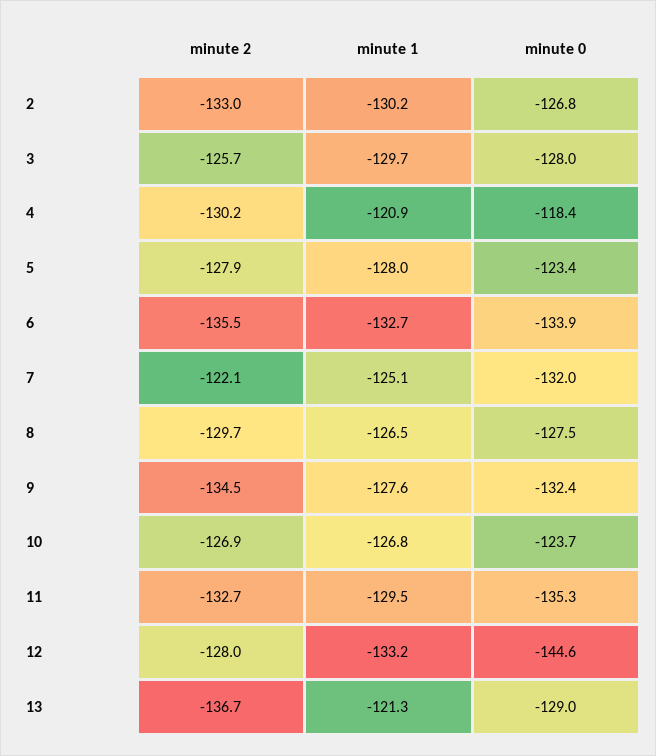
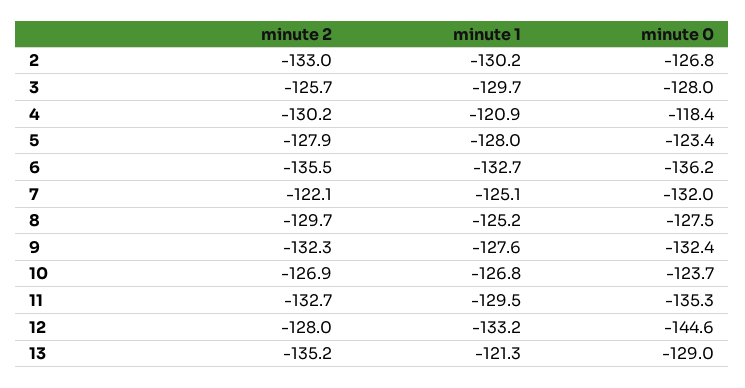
  {
    "minute 2": {
      "2": -133,
      "3": -125.7,
      "4": -130.2,
      "5": -127.9,
      "6": -135.5,
      "7": -122.1,
      "8": -129.7,
-     "9": -134.5,
+     "9": -132.3,
      "10": -126.9,
      "11": -132.7,
      "12": -128,
-     "13": -136.7
+     "13": -135.2
    },
    "minute 1": {
      "2": -130.2,
      "3": -129.7,
      "4": -120.9,
      "5": -128,
      "6": -132.7,
      "7": -125.1,
-     "8": -126.5,
+     "8": -125.2,
      "9": -127.6,
      "10": -126.8,
      "11": -129.5,
      "12": -133.2,
      "13": -121.3
    },
    "minute 0": {
      "2": -126.8,
      "3": -128,
      "4": -118.4,
      "5": -123.4,
-     "6": -133.9,
+     "6": -136.2,
      "7": -132,
      "8": -127.5,
      "9": -132.4,
      "10": -123.7,
      "11": -135.3,
      "12": -144.6,
      "13": -129
    }
  }

